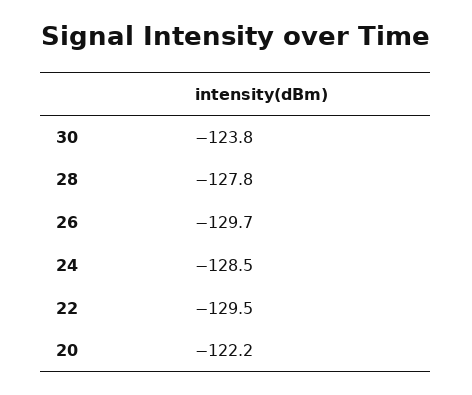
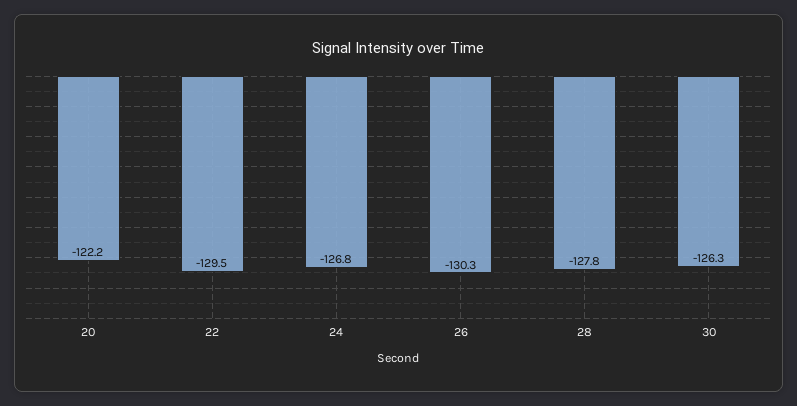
  {
-   "30": -123.8,
+   "30": -126.3,
    "28": -127.8,
-   "26": -129.7,
+   "26": -130.3,
-   "24": -128.5,
+   "24": -126.8,
    "22": -129.5,
    "20": -122.2
  }

